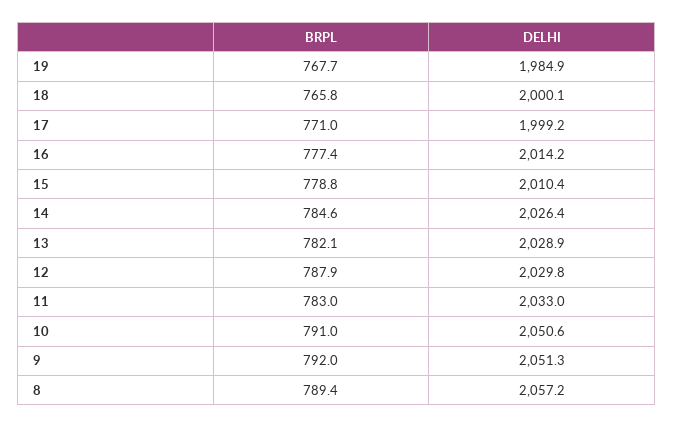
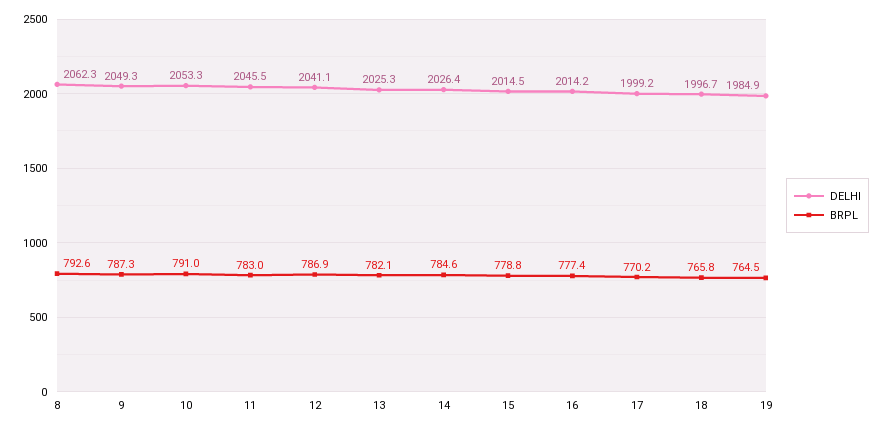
  {
    "BRPL": {
-     "19": 767.7,
+     "19": 764.5,
      "18": 765.8,
-     "17": 771,
+     "17": 770.2,
      "16": 777.4,
      "15": 778.8,
      "14": 784.6,
      "13": 782.1,
-     "12": 787.9,
+     "12": 786.9,
      "11": 783,
      "10": 791,
-     "9": 792,
+     "9": 787.3,
-     "8": 789.4
+     "8": 792.6
    },
    "DELHI": {
      "19": 1984.9,
-     "18": 2000.1,
+     "18": 1996.7,
      "17": 1999.2,
      "16": 2014.2,
-     "15": 2010.4,
+     "15": 2014.5,
      "14": 2026.4,
-     "13": 2028.9,
+     "13": 2025.3,
-     "12": 2029.8,
+     "12": 2041.1,
-     "11": 2033,
+     "11": 2045.5,
-     "10": 2050.6,
+     "10": 2053.3,
-     "9": 2051.3,
+     "9": 2049.3,
-     "8": 2057.2
+     "8": 2062.3
    }
  }

